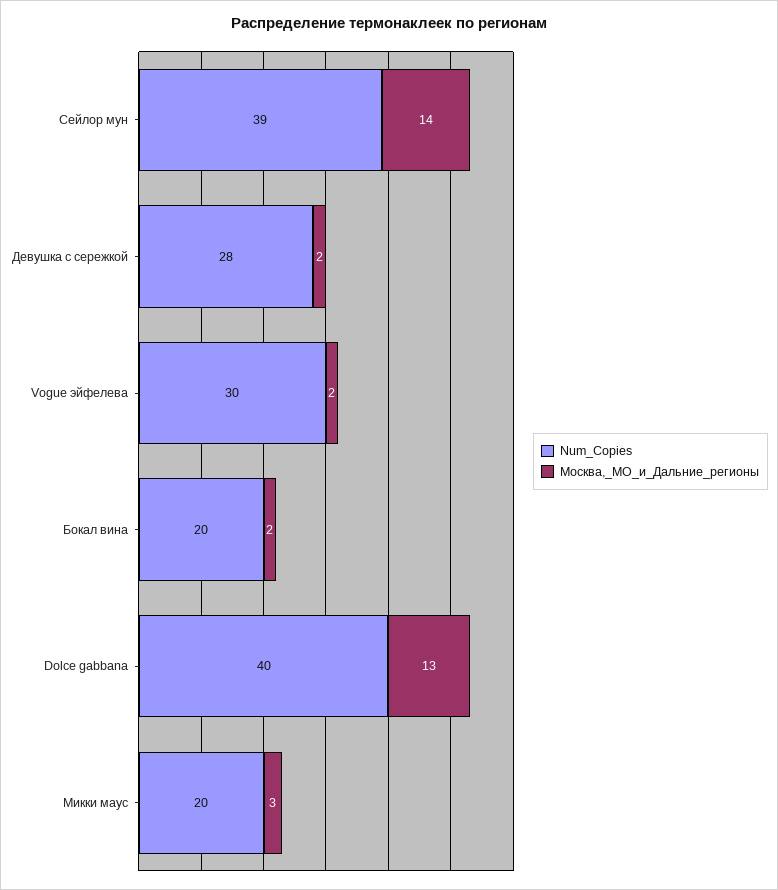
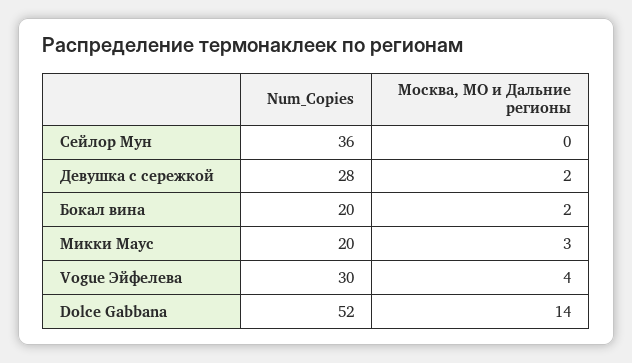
  {
    "Num_Copies": {
-     "Сейлор мун": 39,
+     "Сейлор мун": 36,
      "Девушка с сережкой": 28,
      "Vogue эйфелева": 30,
      "Бокал вина": 20,
-     "Dolce gabbana": 40,
+     "Dolce gabbana": 52,
      "Микки маус": 20
    },
    "Москва,_МО_и_Дальние_регионы": {
-     "Сейлор мун": 14,
+     "Сейлор мун": 0,
      "Девушка с сережкой": 2,
-     "Vogue эйфелева": 2,
+     "Vogue эйфелева": 4,
      "Бокал вина": 2,
-     "Dolce gabbana": 13,
+     "Dolce gabbana": 14,
      "Микки маус": 3
    }
  }

